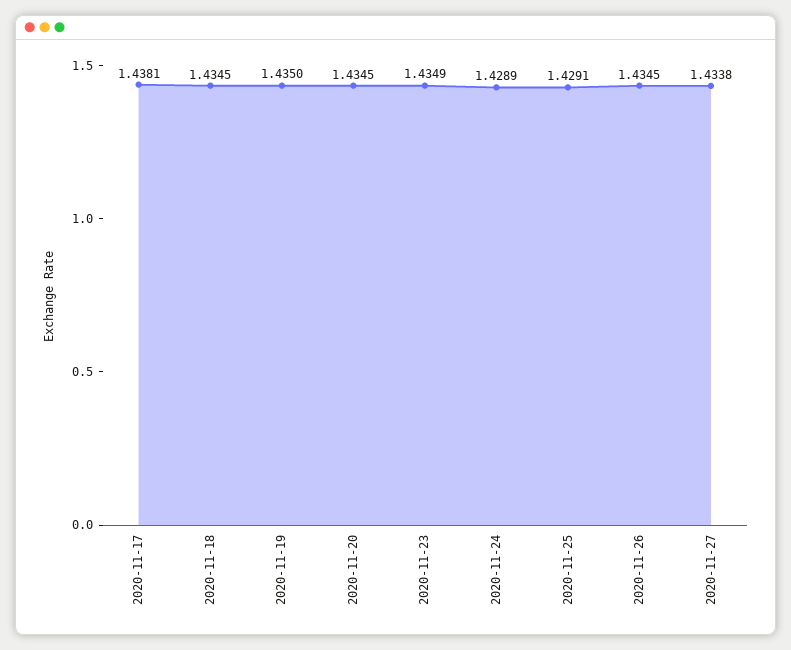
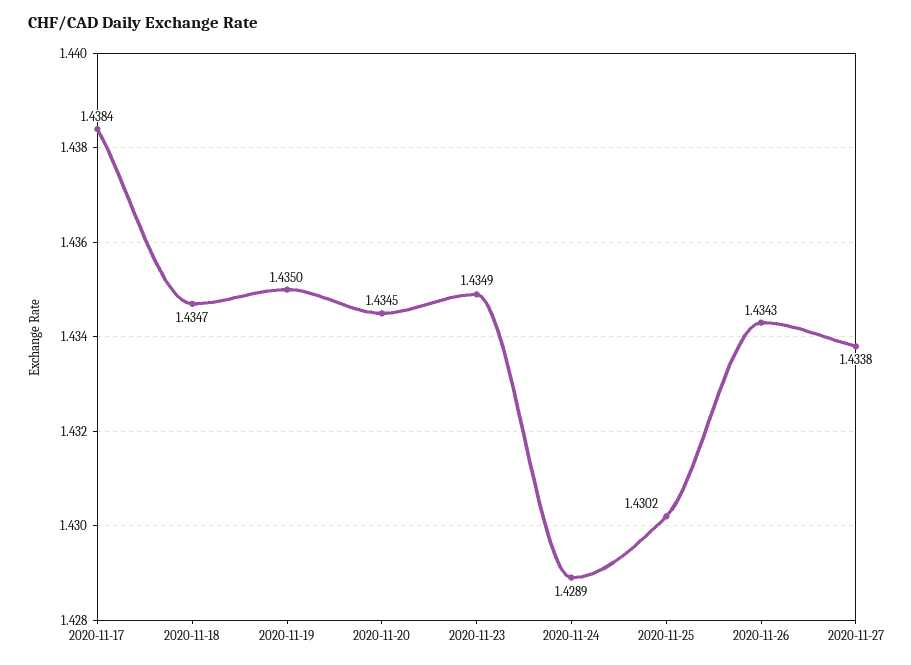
  {
-   "2020-11-17": 1.4381,
+   "2020-11-17": 1.4384,
-   "2020-11-18": 1.4345,
+   "2020-11-18": 1.4347,
    "2020-11-19": 1.435,
    "2020-11-20": 1.4345,
    "2020-11-23": 1.4349,
    "2020-11-24": 1.4289,
-   "2020-11-25": 1.4291,
+   "2020-11-25": 1.4302,
-   "2020-11-26": 1.4345,
+   "2020-11-26": 1.4343,
    "2020-11-27": 1.4338
  }

